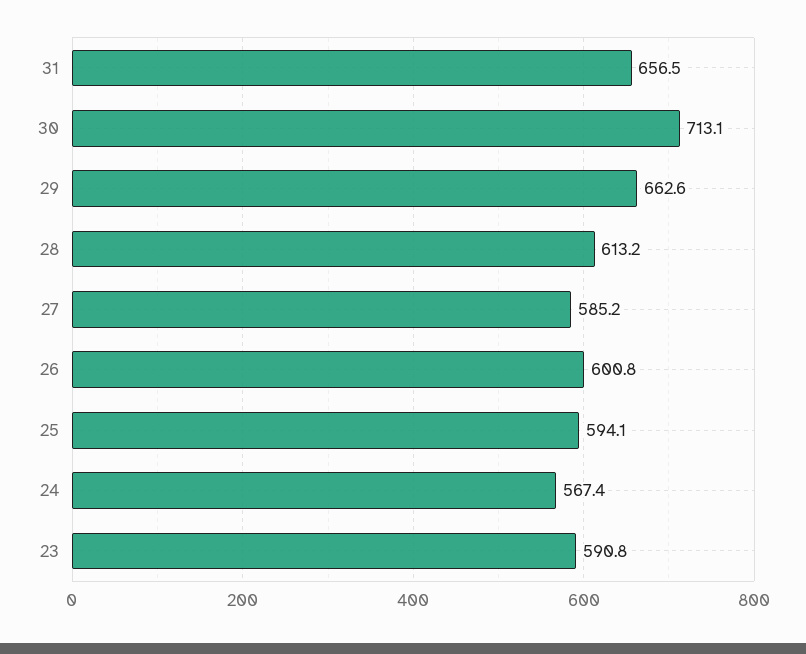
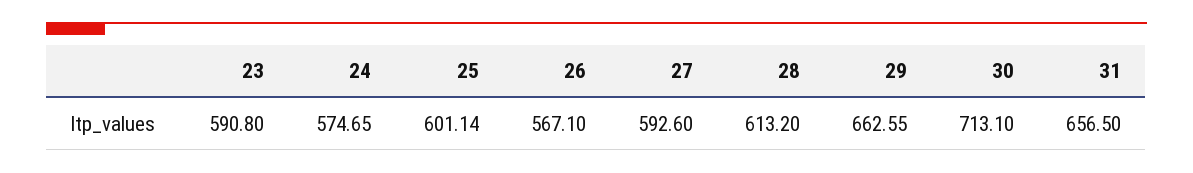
  {
    "31": 656.5,
    "30": 713.1,
    "29": 662.55,
    "28": 613.2,
-   "27": 585.2,
+   "27": 592.6,
-   "26": 600.8,
+   "26": 567.1,
-   "25": 594.1,
+   "25": 601.14,
-   "24": 567.4,
+   "24": 574.65,
    "23": 590.8
  }

